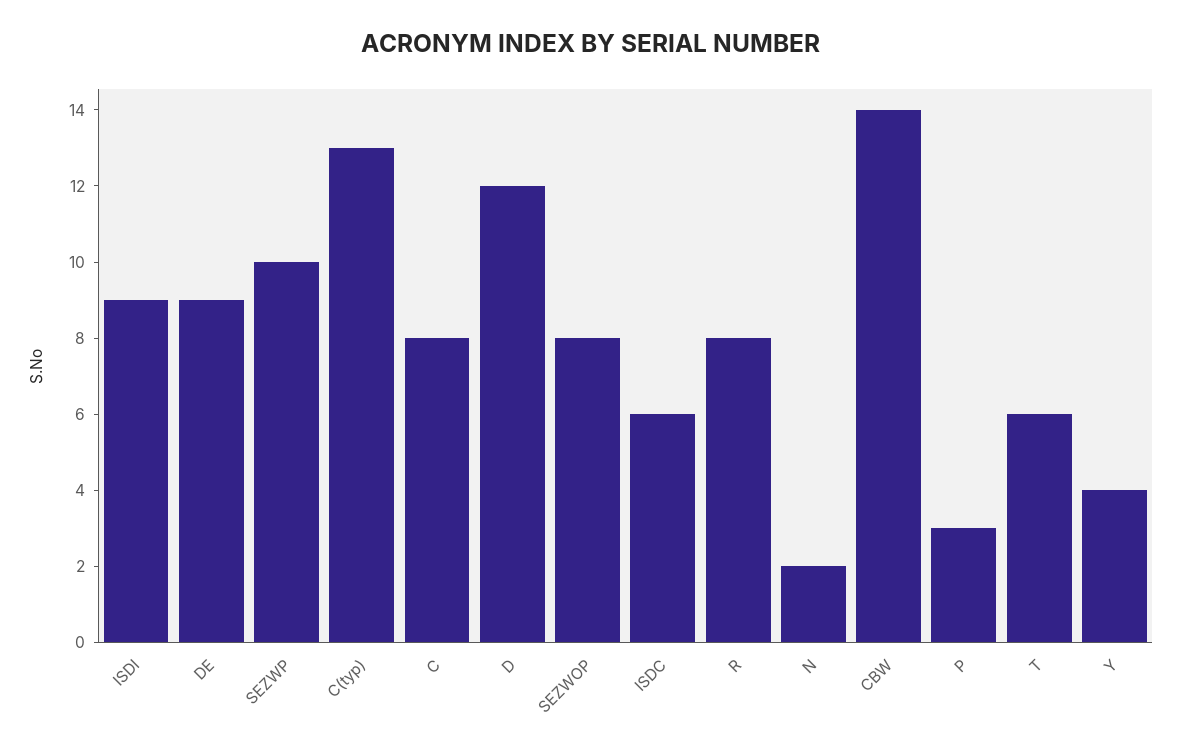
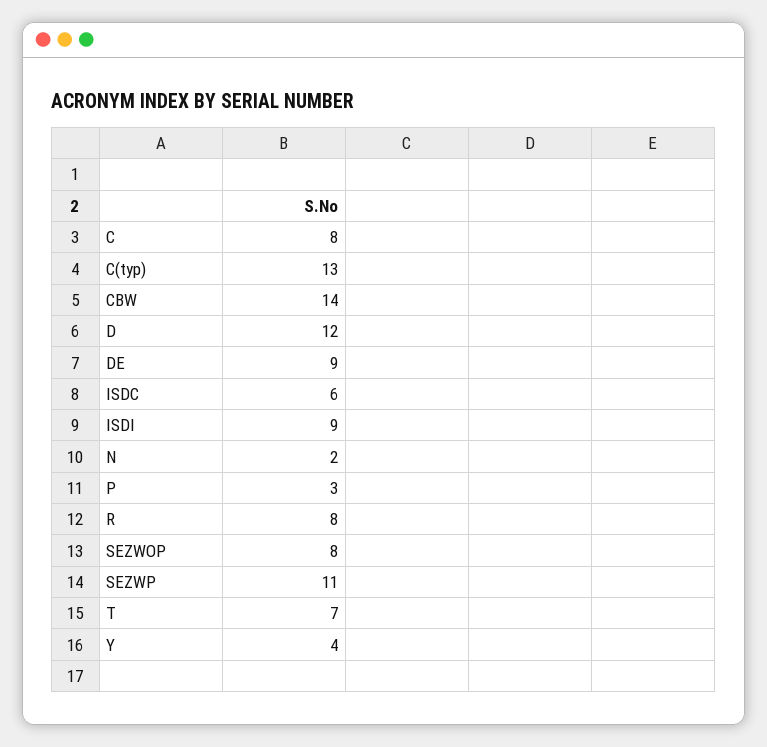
  {
    "ISDI": 9,
    "DE": 9,
-   "SEZWP": 10,
+   "SEZWP": 11,
    "C(typ)": 13,
    "C": 8,
    "D": 12,
    "SEZWOP": 8,
    "ISDC": 6,
    "R": 8,
    "N": 2,
    "CBW": 14,
    "P": 3,
-   "T": 6,
+   "T": 7,
    "Y": 4
  }

